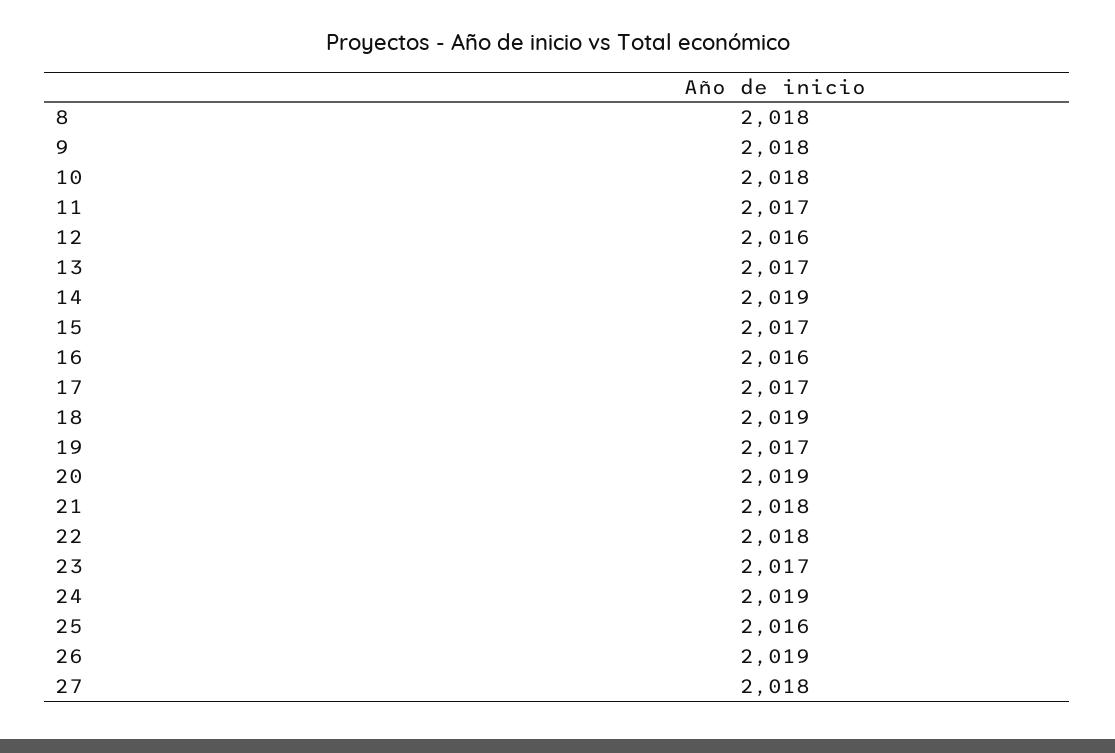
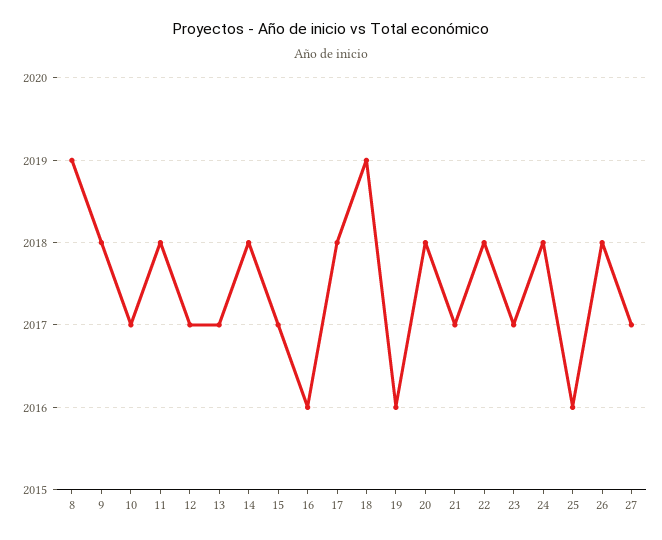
  {
-   "8": 2018,
+   "8": 2019,
    "9": 2018,
-   "10": 2018,
+   "10": 2017,
-   "11": 2017,
+   "11": 2018,
-   "12": 2016,
+   "12": 2017,
    "13": 2017,
-   "14": 2019,
+   "14": 2018,
    "15": 2017,
    "16": 2016,
-   "17": 2017,
+   "17": 2018,
    "18": 2019,
-   "19": 2017,
+   "19": 2016,
-   "20": 2019,
+   "20": 2018,
-   "21": 2018,
+   "21": 2017,
    "22": 2018,
    "23": 2017,
-   "24": 2019,
+   "24": 2018,
    "25": 2016,
-   "26": 2019,
+   "26": 2018,
-   "27": 2018
+   "27": 2017
  }

